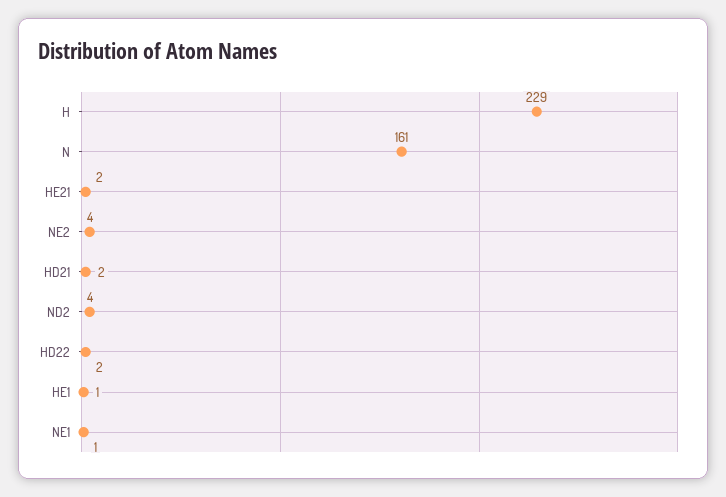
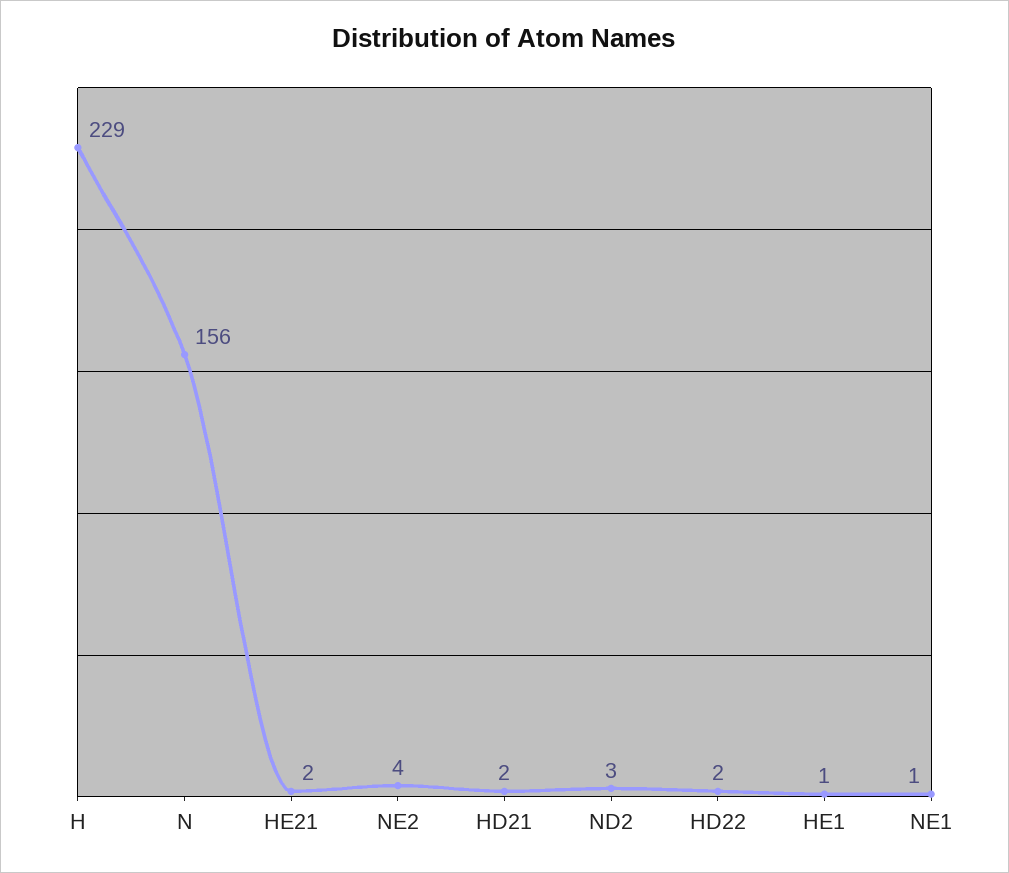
  {
    "H": 229,
-   "N": 161,
+   "N": 156,
    "HE21": 2,
    "NE2": 4,
    "HD21": 2,
-   "ND2": 4,
+   "ND2": 3,
    "HD22": 2,
    "HE1": 1,
    "NE1": 1
  }

